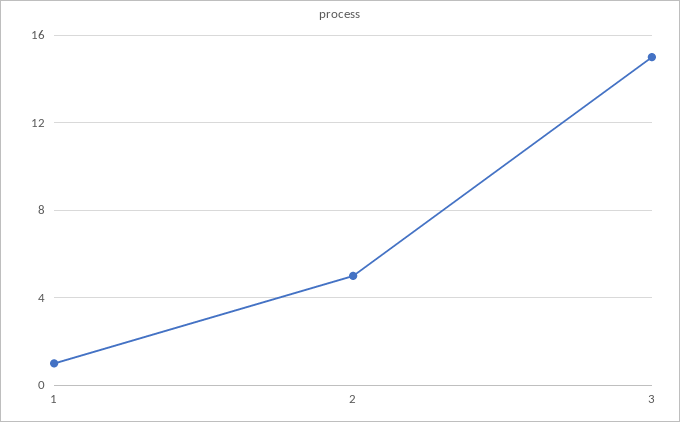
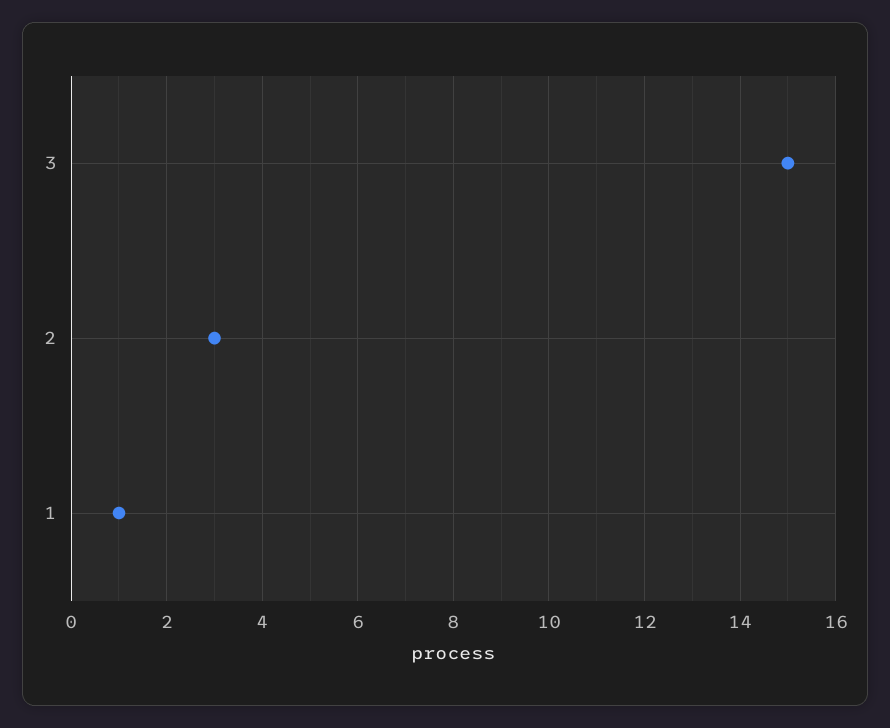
  {
    "1": 1,
-   "2": 5,
+   "2": 3,
    "3": 15
  }

